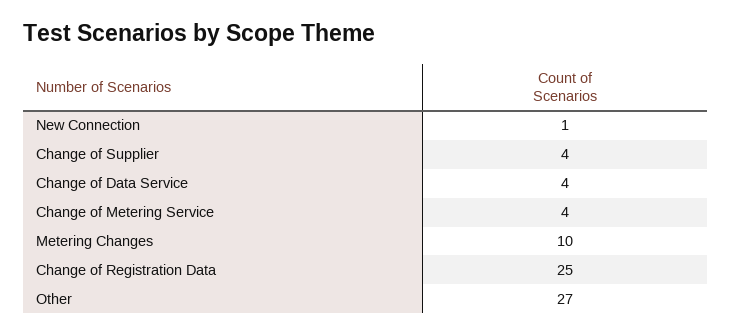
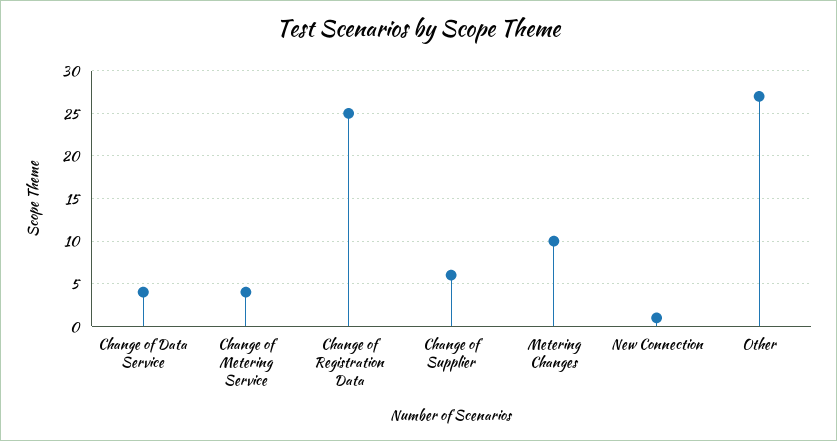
  {
    "New Connection": 1,
-   "Change of Supplier": 4,
+   "Change of Supplier": 6,
    "Change of Data Service": 4,
    "Change of Metering Service": 4,
    "Metering Changes": 10,
    "Change of Registration Data": 25,
    "Other": 27
  }

